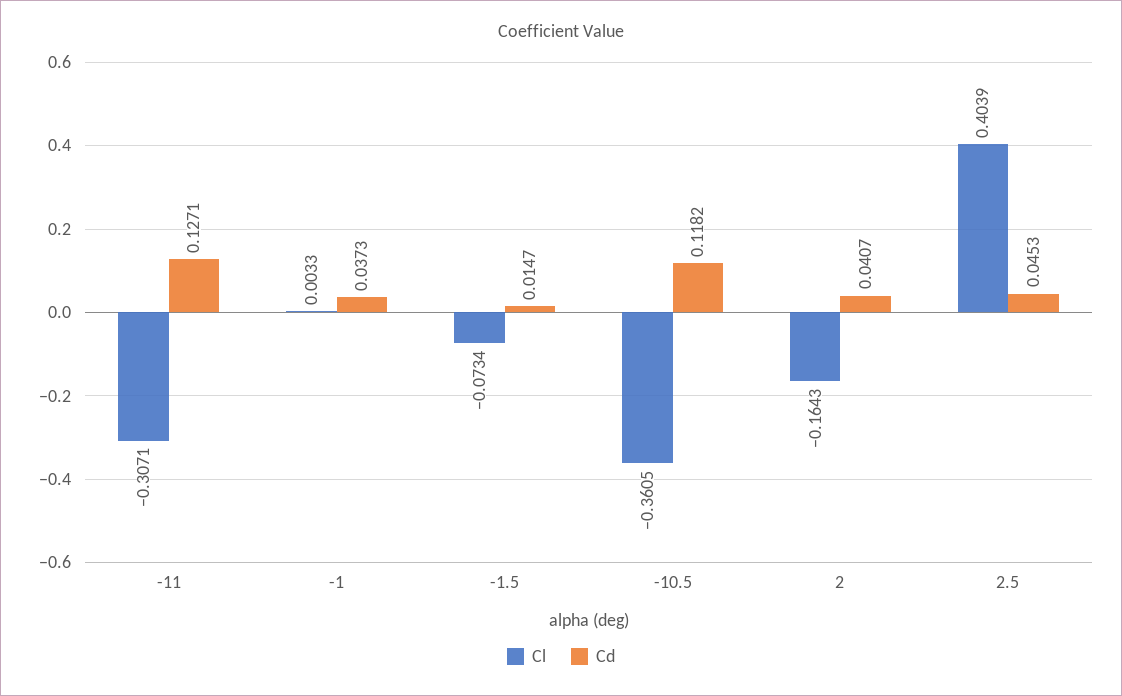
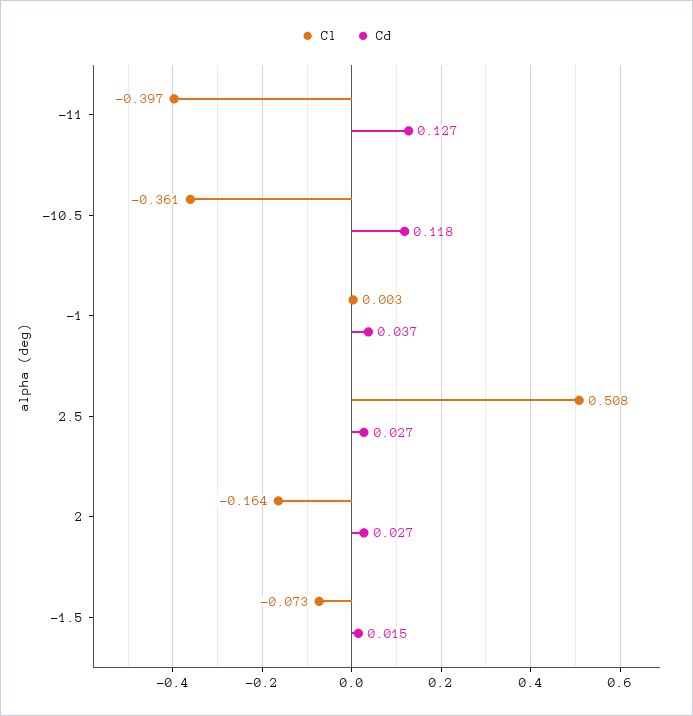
  {
    "Cl": {
-     "-11": -0.3071,
+     "-11": -0.397,
      "-1": 0.0033,
      "-1.5": -0.0734,
      "-10.5": -0.3605,
      "2": -0.1643,
-     "2.5": 0.4039
+     "2.5": 0.508
    },
    "Cd": {
      "-11": 0.1271,
      "-1": 0.0373,
      "-1.5": 0.0147,
      "-10.5": 0.1182,
-     "2": 0.0407,
+     "2": 0.027,
-     "2.5": 0.0453
+     "2.5": 0.027
    }
  }

